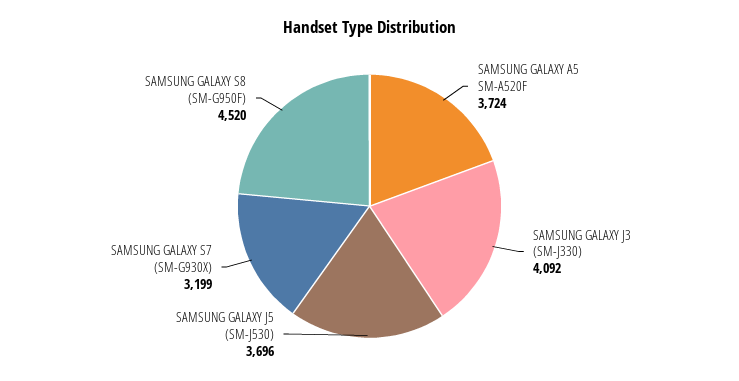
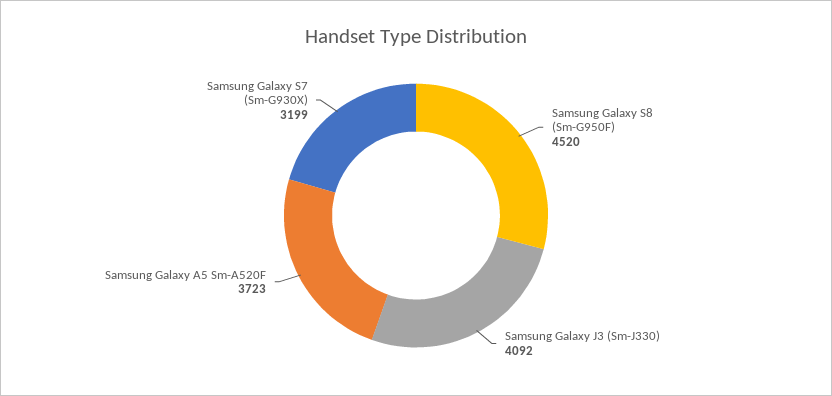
  {
-   "SAMSUNG GALAXY A5 SM-A520F": 3724,
+   "SAMSUNG GALAXY A5 SM-A520F": 3723,
    "SAMSUNG GALAXY J3 (SM-J330)": 4092,
-   "SAMSUNG GALAXY J5 (SM-J530)": 3696,
    "SAMSUNG GALAXY S7 (SM-G930X)": 3199,
    "SAMSUNG GALAXY S8 (SM-G950F)": 4520
  }

